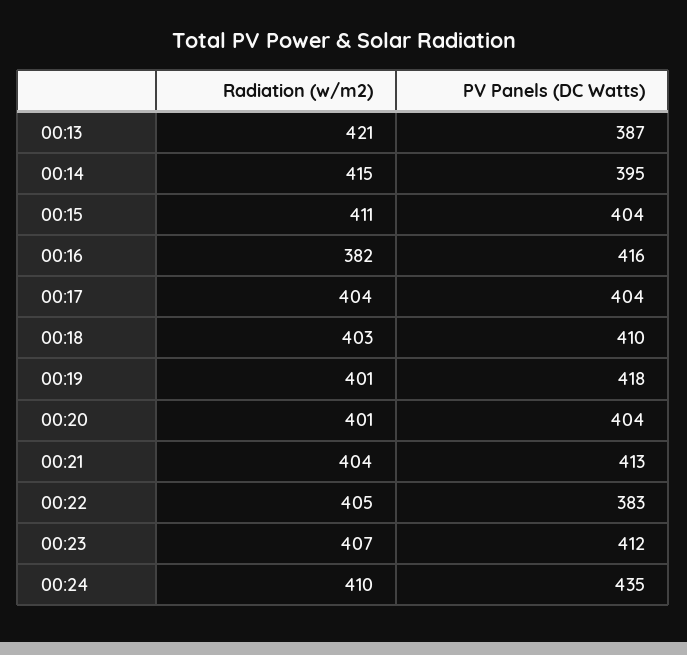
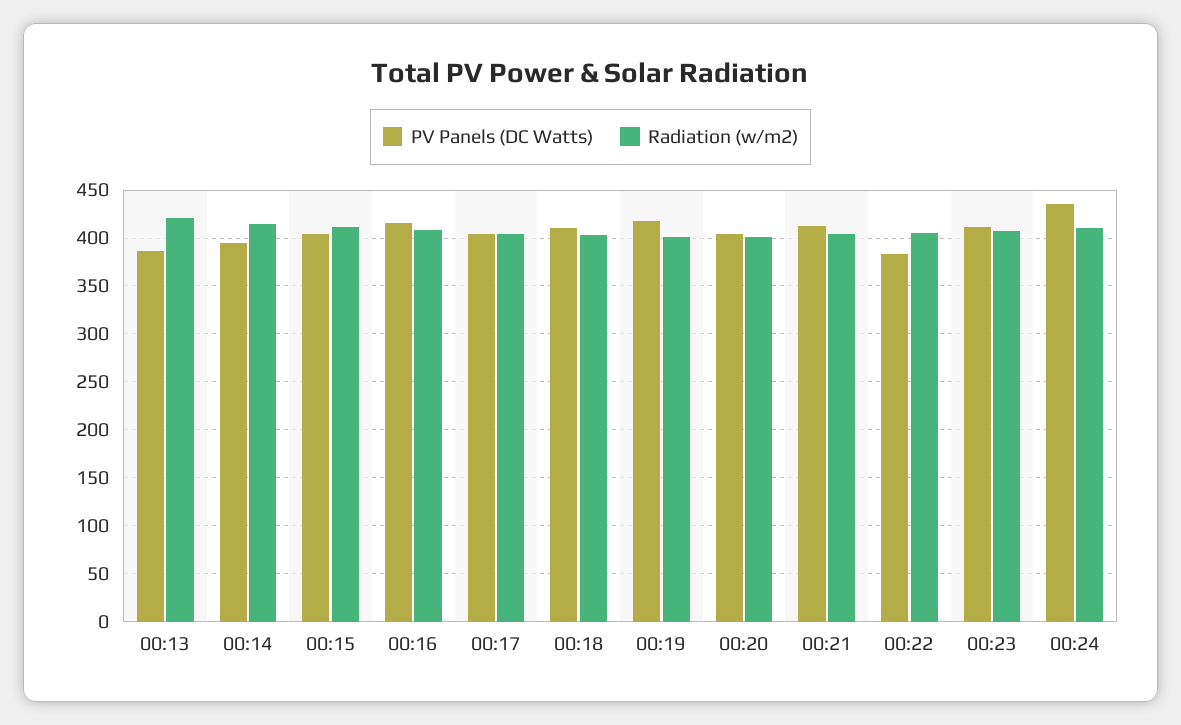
  {
    "Radiation (w/m2)": {
      "00:13": 421,
      "00:14": 415,
      "00:15": 411,
-     "00:16": 382,
+     "00:16": 410,
      "00:17": 404,
      "00:18": 403,
      "00:19": 401,
      "00:20": 401,
      "00:21": 404,
      "00:22": 405,
      "00:23": 407,
      "00:24": 410
    },
    "PV Panels (DC Watts)": {
      "00:13": 387,
      "00:14": 395,
      "00:15": 404,
      "00:16": 416,
      "00:17": 404,
      "00:18": 410,
      "00:19": 418,
      "00:20": 404,
      "00:21": 413,
      "00:22": 383,
      "00:23": 412,
      "00:24": 435
    }
  }

